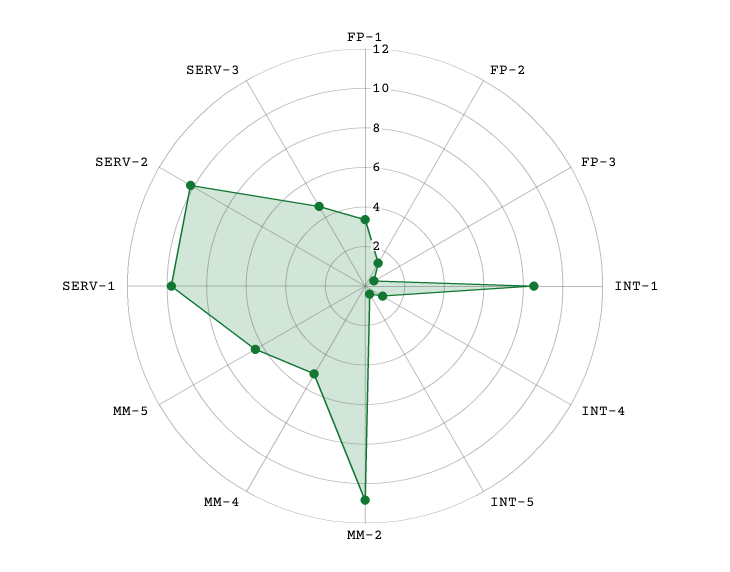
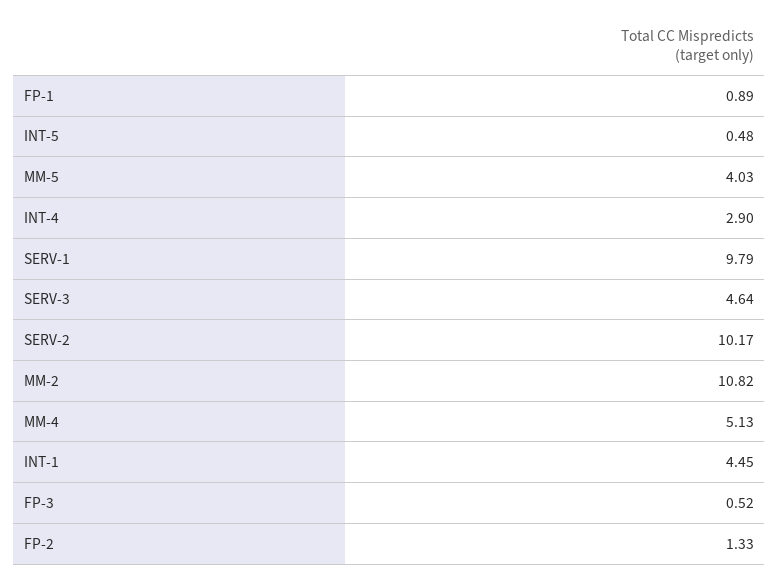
  {
-   "FP-1": 3.5,
+   "FP-1": 0.89,
    "FP-2": 1.33,
    "FP-3": 0.52,
-   "INT-1": 8.5,
+   "INT-1": 4.45,
-   "INT-4": 1,
+   "INT-4": 2.9,
    "INT-5": 0.48,
    "MM-2": 10.82,
    "MM-4": 5.13,
-   "MM-5": 6.5,
+   "MM-5": 4.03,
    "SERV-1": 9.79,
    "SERV-2": 10.17,
    "SERV-3": 4.64
  }

